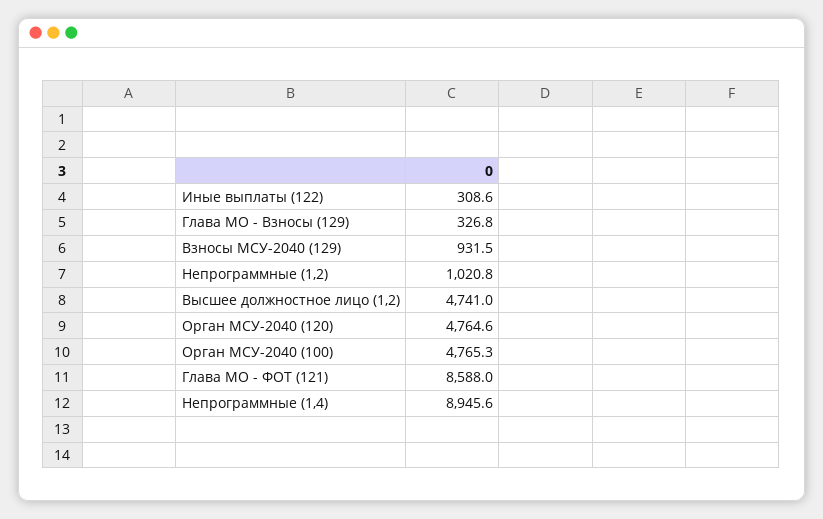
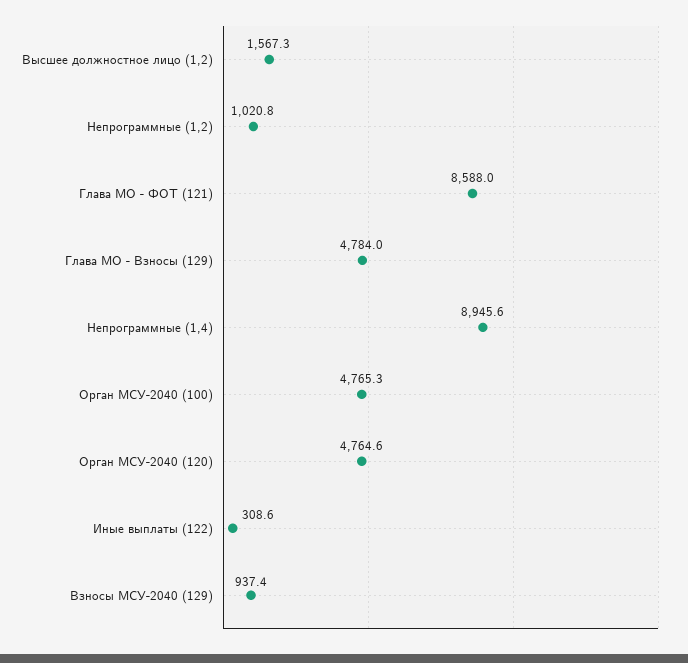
  {
    "Иные выплаты (122)": 308.6,
-   "Глава МО - Взносы (129)": 326.8,
+   "Глава МО - Взносы (129)": 4784,
-   "Взносы МСУ-2040 (129)": 931.5,
+   "Взносы МСУ-2040 (129)": 937.4,
    "Непрограммные (1,2)": 1020.8,
-   "Высшее должностное лицо (1,2)": 4741,
+   "Высшее должностное лицо (1,2)": 1567.3,
    "Орган МСУ-2040 (120)": 4764.6,
    "Орган МСУ-2040 (100)": 4765.3,
    "Глава МО - ФОТ (121)": 8588,
    "Непрограммные (1,4)": 8945.6
  }

